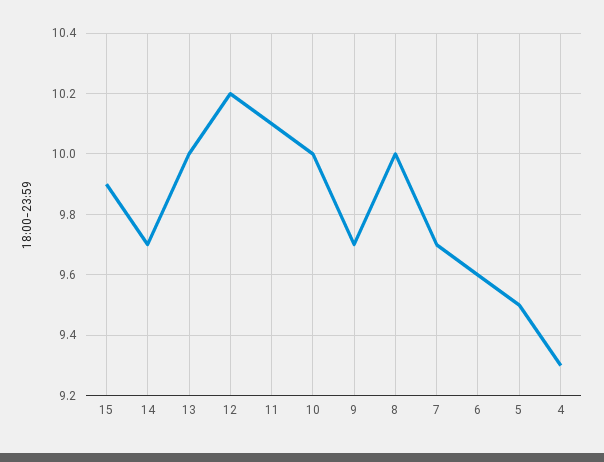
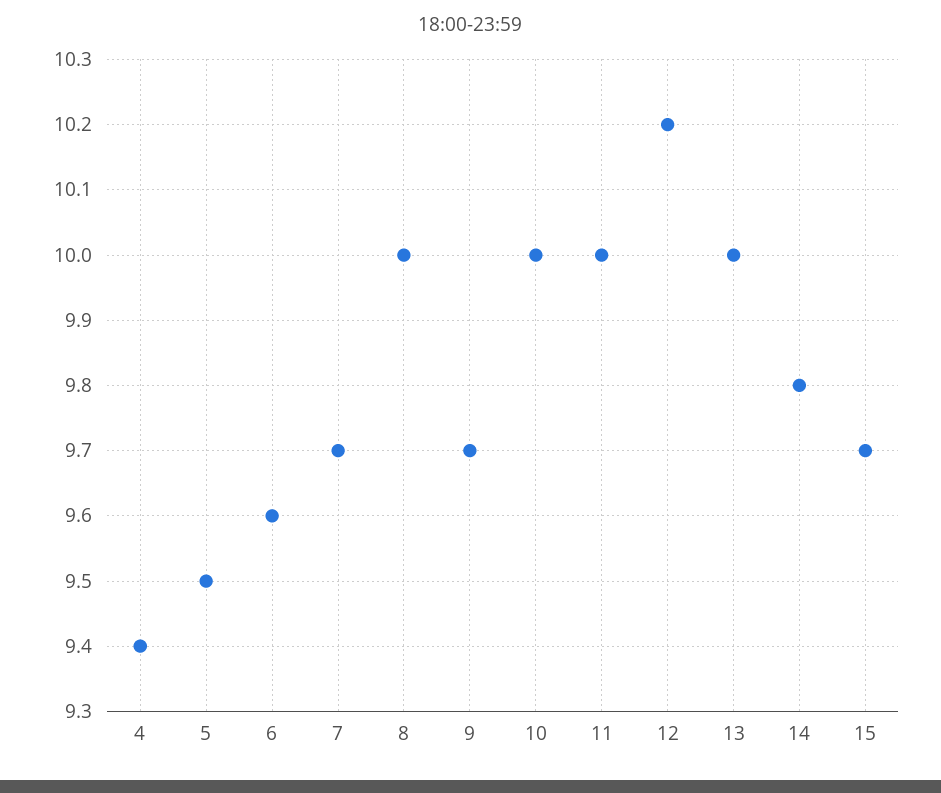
  {
-   "15": 9.9,
+   "15": 9.7,
-   "14": 9.7,
+   "14": 9.8,
    "13": 10,
    "12": 10.2,
-   "11": 10.1,
+   "11": 10,
    "10": 10,
    "9": 9.7,
    "8": 10,
    "7": 9.7,
    "6": 9.6,
    "5": 9.5,
-   "4": 9.3
+   "4": 9.4
  }

